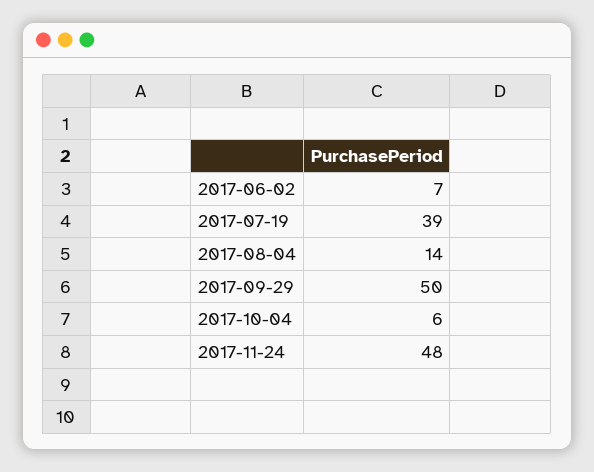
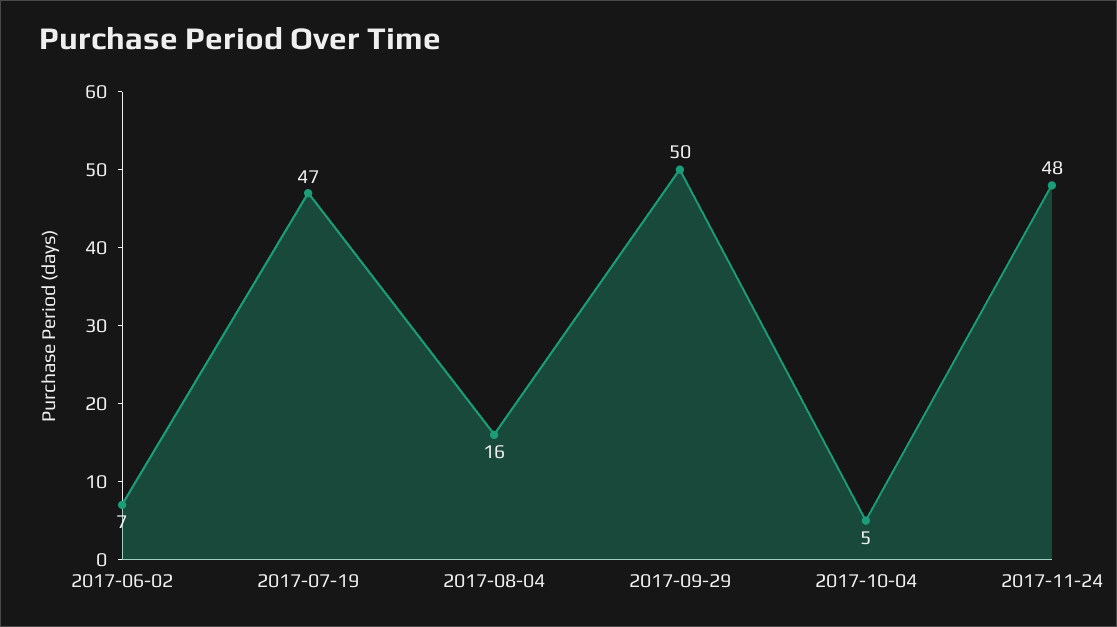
  {
    "2017-06-02": 7,
-   "2017-07-19": 39,
+   "2017-07-19": 47,
-   "2017-08-04": 14,
+   "2017-08-04": 16,
    "2017-09-29": 50,
-   "2017-10-04": 6,
+   "2017-10-04": 5,
    "2017-11-24": 48
  }

